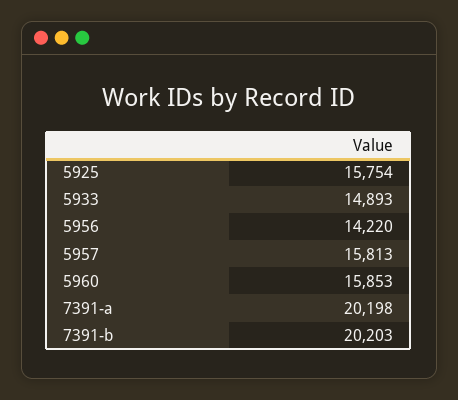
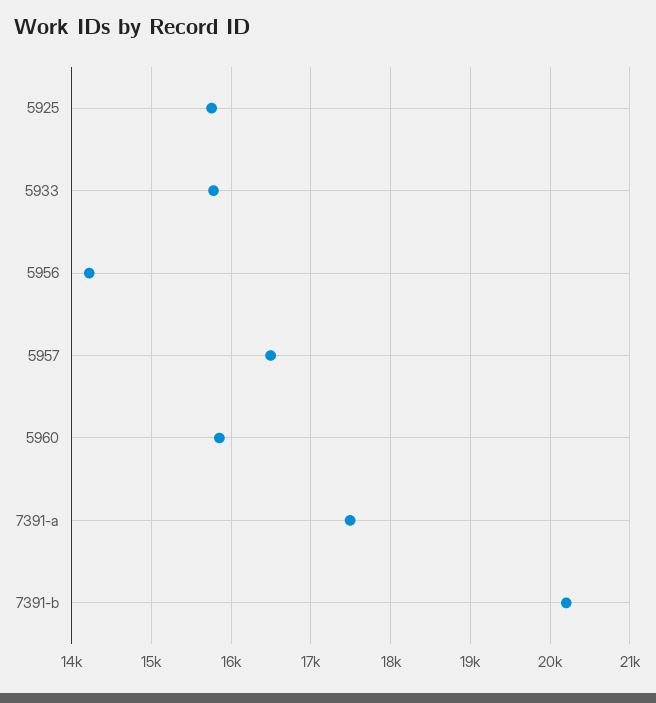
  {
    "5925": 15754,
-   "5933": 14893,
+   "5933": 15800,
    "5956": 14220,
-   "5957": 15813,
+   "5957": 16500,
    "5960": 15853,
-   "7391-a": 20198,
+   "7391-a": 17500,
    "7391-b": 20203
  }

